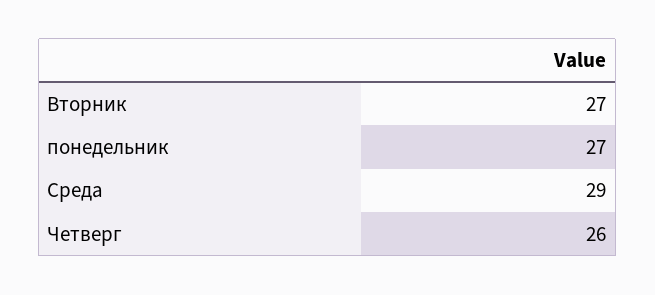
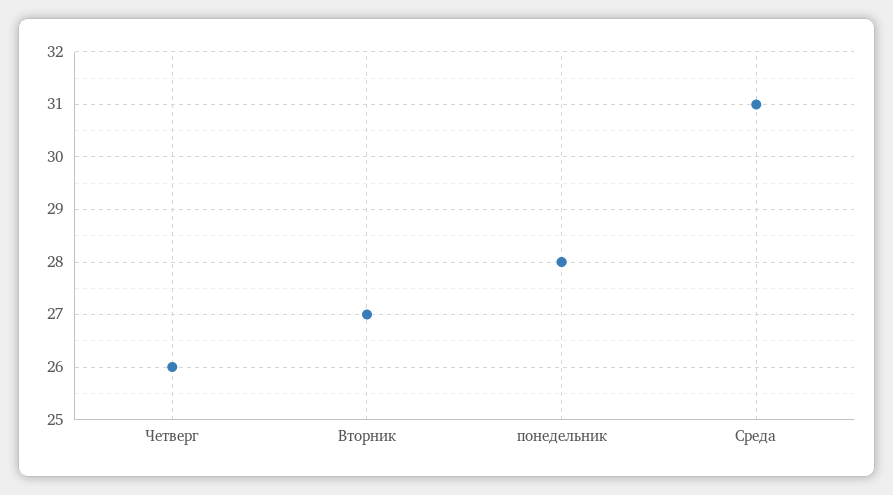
  {
    "Вторник": 27,
-   "понедельник": 27,
+   "понедельник": 28,
-   "Среда": 29,
+   "Среда": 31,
    "Четверг": 26
  }

